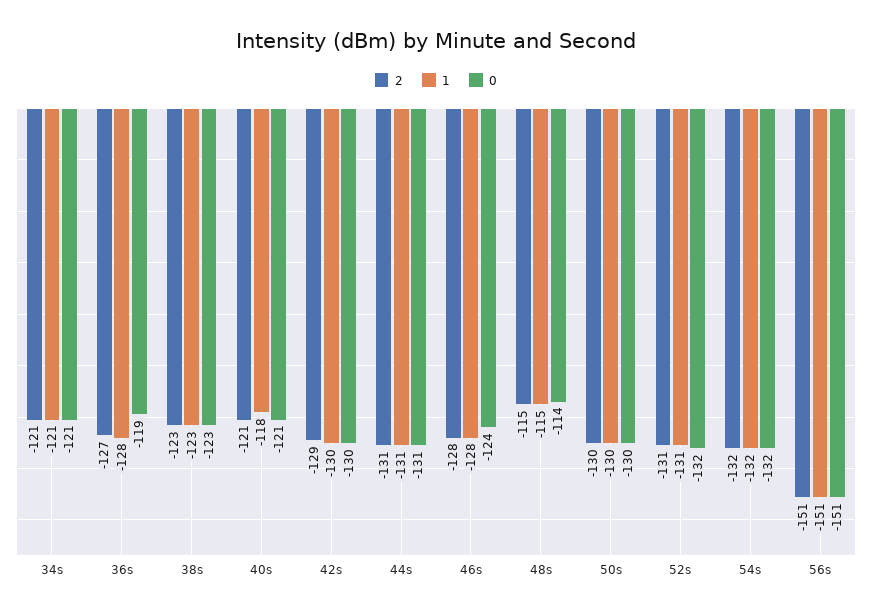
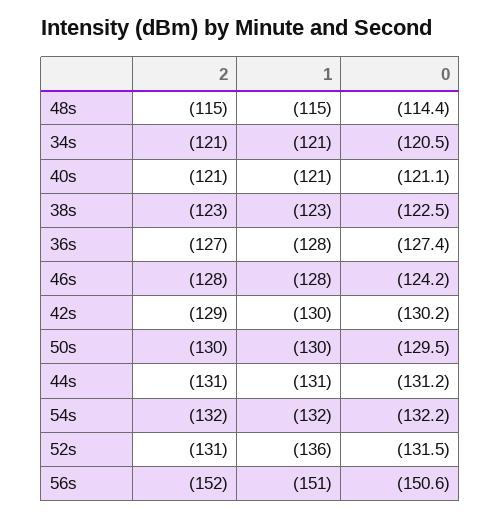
  {
    "2": {
      "34s": -121,
      "36s": -127,
      "38s": -123,
      "40s": -121,
      "42s": -129,
      "44s": -131,
      "46s": -128,
      "48s": -115,
      "50s": -130,
      "52s": -131,
      "54s": -132,
-     "56s": -151
+     "56s": -152
    },
    "1": {
      "34s": -121,
      "36s": -128,
      "38s": -123,
-     "40s": -118,
+     "40s": -121,
      "42s": -130,
      "44s": -131,
      "46s": -128,
      "48s": -115,
      "50s": -130,
-     "52s": -131,
+     "52s": -136,
      "54s": -132,
      "56s": -151
    },
    "0": {
      "34s": -120.5,
-     "36s": -119,
+     "36s": -127.4,
      "38s": -122.5,
      "40s": -121.1,
      "42s": -130.2,
      "44s": -131.2,
      "46s": -124.2,
      "48s": -114.4,
      "50s": -129.5,
      "52s": -131.5,
      "54s": -132.2,
      "56s": -150.6
    }
  }

